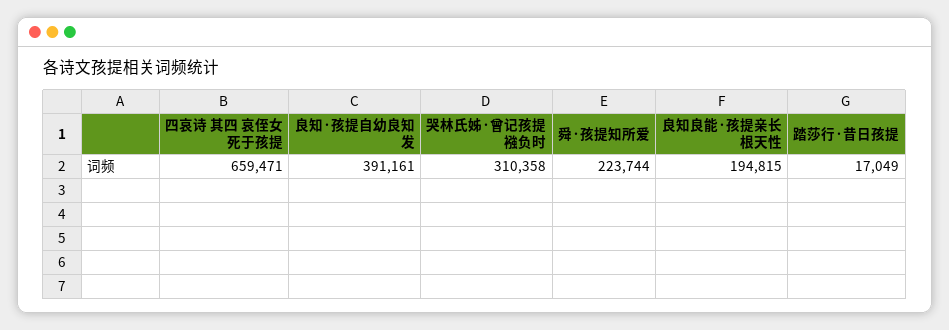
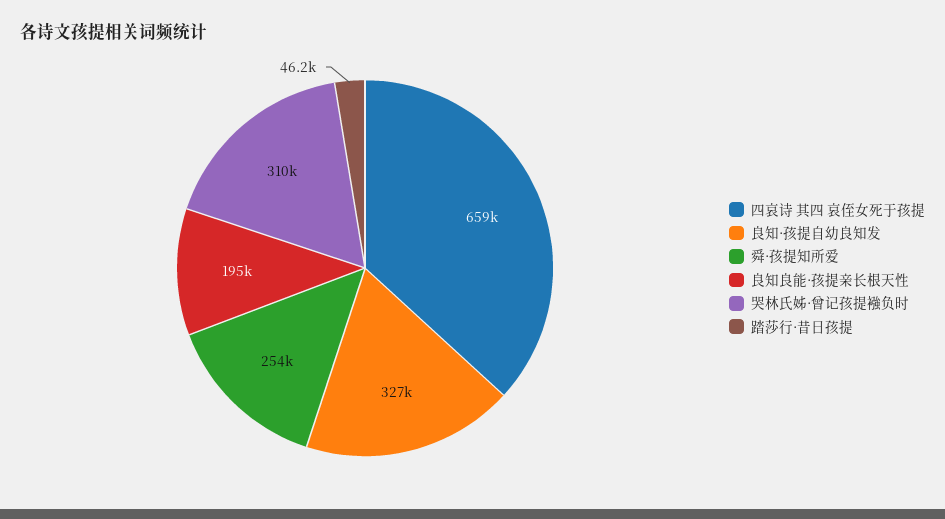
  {
    "四哀诗 其四 哀侄女死于孩提": 659471,
-   "良知·孩提自幼良知发": 391161,
+   "良知·孩提自幼良知发": 327000,
    "哭林氏姊·曾记孩提襁负时": 310358,
-   "舜·孩提知所爱": 223744,
+   "舜·孩提知所爱": 254000,
    "良知良能·孩提亲长根天性": 194815,
-   "踏莎行·昔日孩提": 17049
+   "踏莎行·昔日孩提": 46200
  }

